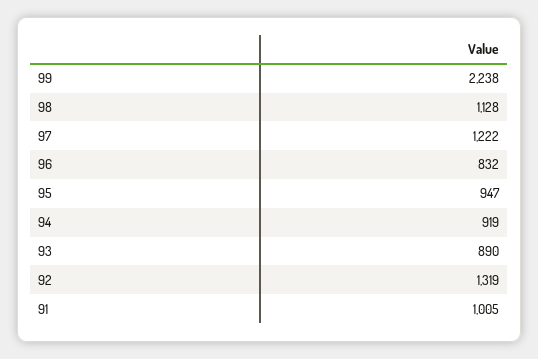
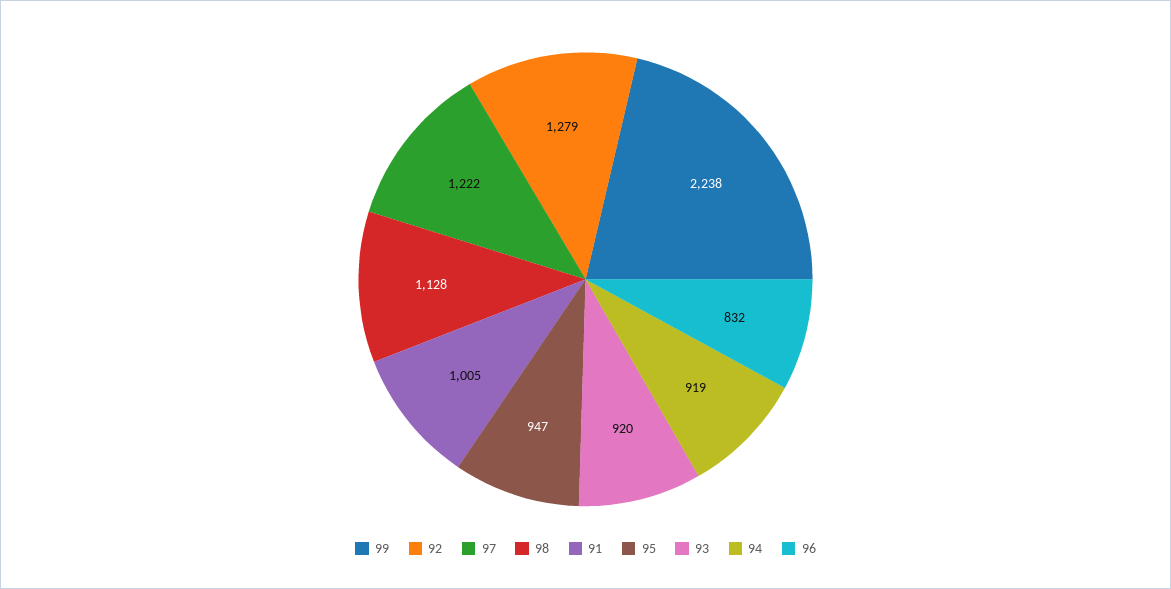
  {
    "99": 2238,
    "98": 1128,
    "97": 1222,
    "96": 832,
    "95": 947,
    "94": 919,
-   "93": 890,
+   "93": 920,
-   "92": 1319,
+   "92": 1279,
    "91": 1005
  }

